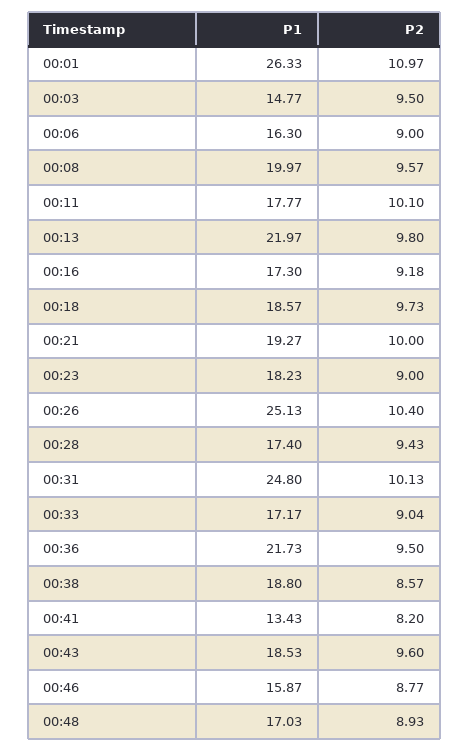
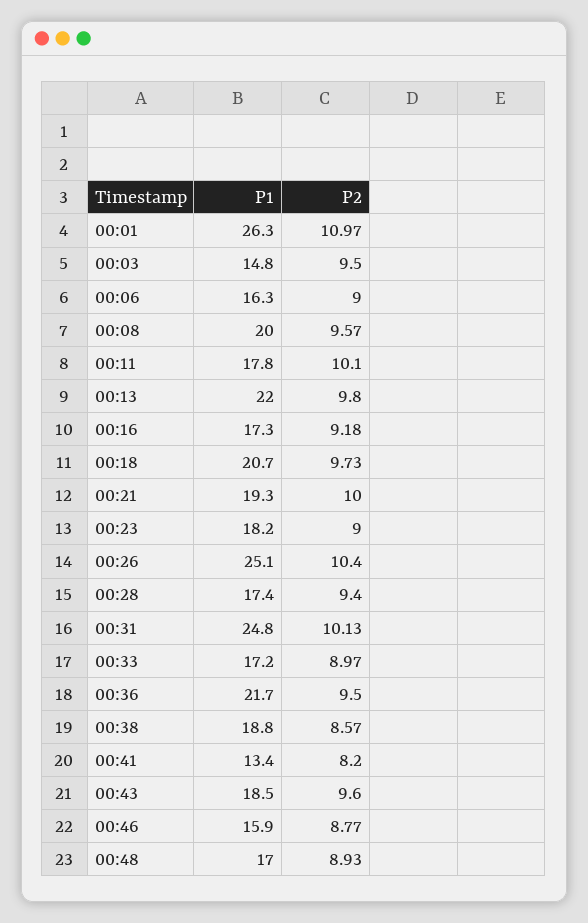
  {
    "P1": {
      "00:01": 26.33,
      "00:03": 14.77,
      "00:06": 16.3,
      "00:08": 19.97,
      "00:11": 17.77,
      "00:13": 21.97,
      "00:16": 17.3,
-     "00:18": 18.57,
+     "00:18": 20.7,
      "00:21": 19.27,
      "00:23": 18.23,
      "00:26": 25.13,
      "00:28": 17.4,
      "00:31": 24.8,
      "00:33": 17.17,
      "00:36": 21.73,
      "00:38": 18.8,
      "00:41": 13.43,
      "00:43": 18.53,
      "00:46": 15.87,
      "00:48": 17.03
    },
    "P2": {
      "00:01": 10.97,
      "00:03": 9.5,
      "00:06": 9,
      "00:08": 9.57,
      "00:11": 10.1,
      "00:13": 9.8,
      "00:16": 9.18,
      "00:18": 9.73,
      "00:21": 10,
      "00:23": 9,
      "00:26": 10.4,
-     "00:28": 9.43,
+     "00:28": 9.4,
      "00:31": 10.13,
-     "00:33": 9.04,
+     "00:33": 8.97,
      "00:36": 9.5,
      "00:38": 8.57,
      "00:41": 8.2,
      "00:43": 9.6,
      "00:46": 8.77,
      "00:48": 8.93
    }
  }

